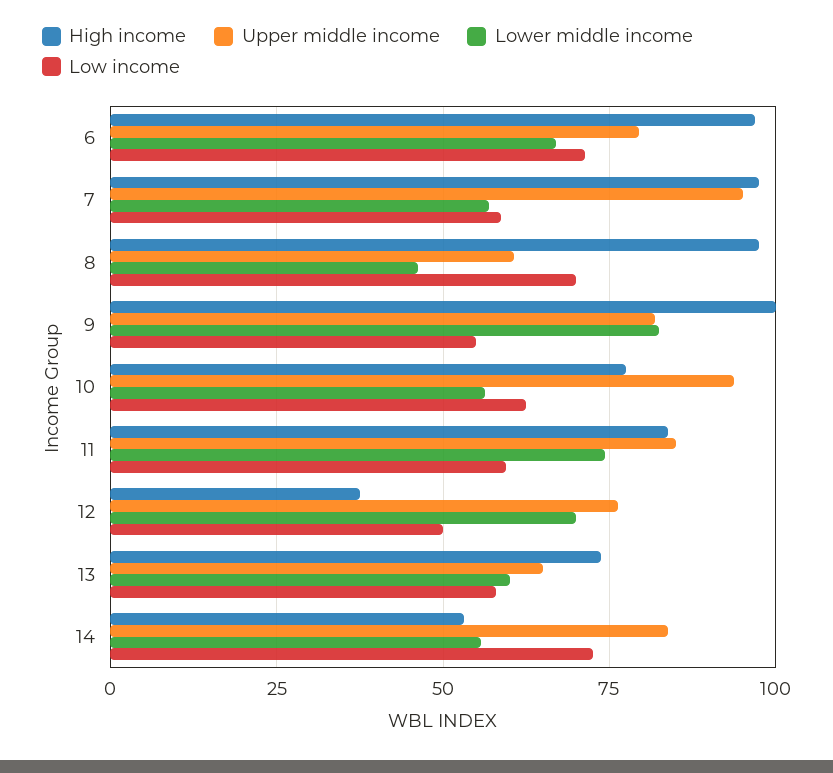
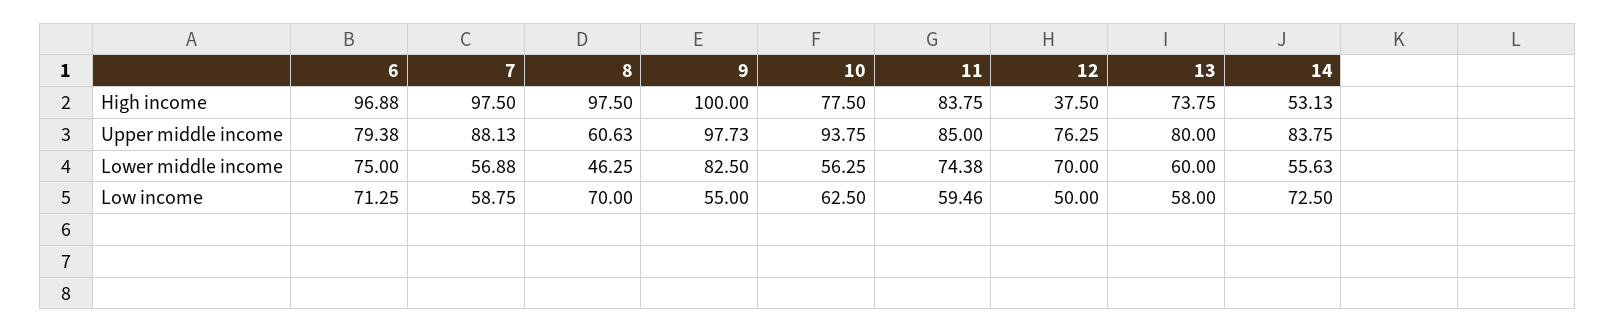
  {
    "High income": {
      "6": 96.88,
      "7": 97.5,
      "8": 97.5,
      "9": 100,
      "10": 77.5,
      "11": 83.75,
      "12": 37.5,
      "13": 73.75,
      "14": 53.13
    },
    "Upper middle income": {
      "6": 79.38,
-     "7": 95,
+     "7": 88.13,
      "8": 60.63,
-     "9": 82.5,
+     "9": 97.73,
      "10": 93.75,
      "11": 85,
      "12": 76.25,
-     "13": 65,
+     "13": 80,
      "14": 83.75
    },
    "Lower middle income": {
-     "6": 67.5,
+     "6": 75,
      "7": 56.88,
      "8": 46.25,
      "9": 82.5,
      "10": 56.25,
      "11": 74.38,
      "12": 70,
      "13": 60,
      "14": 55.63
    },
    "Low income": {
      "6": 71.25,
      "7": 58.75,
      "8": 70,
      "9": 55,
      "10": 62.5,
      "11": 59.46,
      "12": 50,
      "13": 58,
      "14": 72.5
    }
  }

